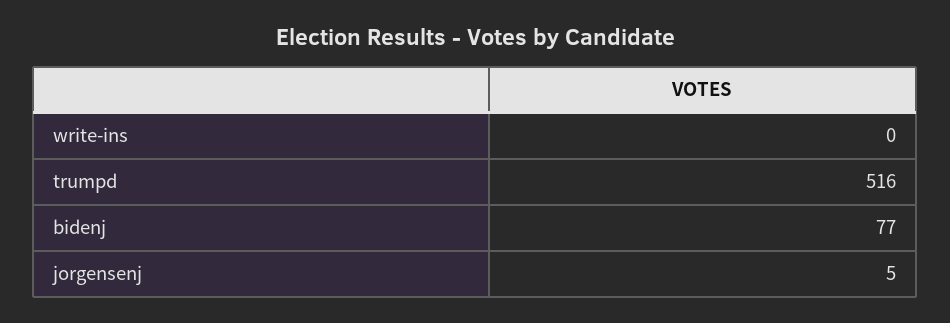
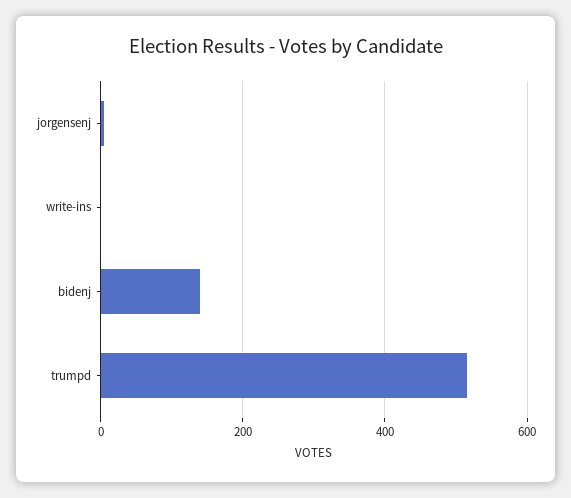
  {
    "write-ins": 0,
    "trumpd": 516,
-   "bidenj": 77,
+   "bidenj": 140,
    "jorgensenj": 5
  }

